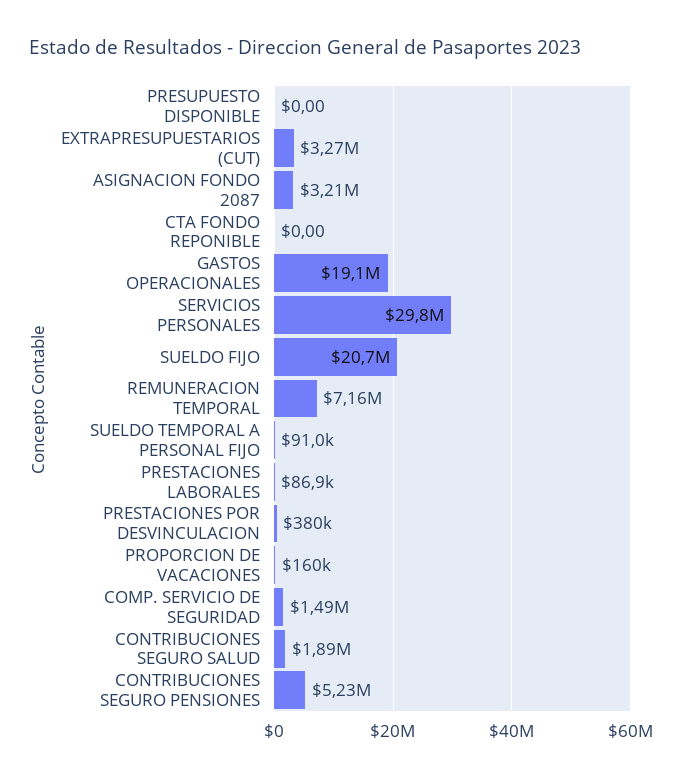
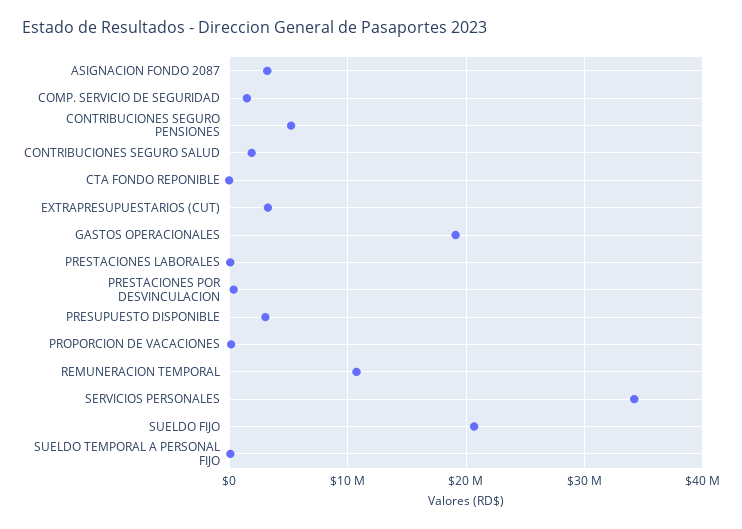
  {
-   "PRESUPUESTO DISPONIBLE": 0,
+   "PRESUPUESTO DISPONIBLE": 3000000,
    "EXTRAPRESUPUESTARIOS (CUT)": 3270000,
    "ASIGNACION FONDO 2087": 3210000,
    "CTA FONDO REPONIBLE": 0,
    "GASTOS OPERACIONALES": 19100000,
-   "SERVICIOS PERSONALES": 29800000,
+   "SERVICIOS PERSONALES": 34000000,
    "SUELDO FIJO": 20700000,
-   "REMUNERACION TEMPORAL": 7160000,
+   "REMUNERACION TEMPORAL": 11000000,
    "SUELDO TEMPORAL A PERSONAL FIJO": 91000,
    "PRESTACIONES LABORALES": 86900,
    "PRESTACIONES POR DESVINCULACION": 380000,
    "PROPORCION DE VACACIONES": 160000,
    "COMP. SERVICIO DE SEGURIDAD": 1490000,
    "CONTRIBUCIONES SEGURO SALUD": 1890000,
    "CONTRIBUCIONES SEGURO PENSIONES": 5230000
  }

